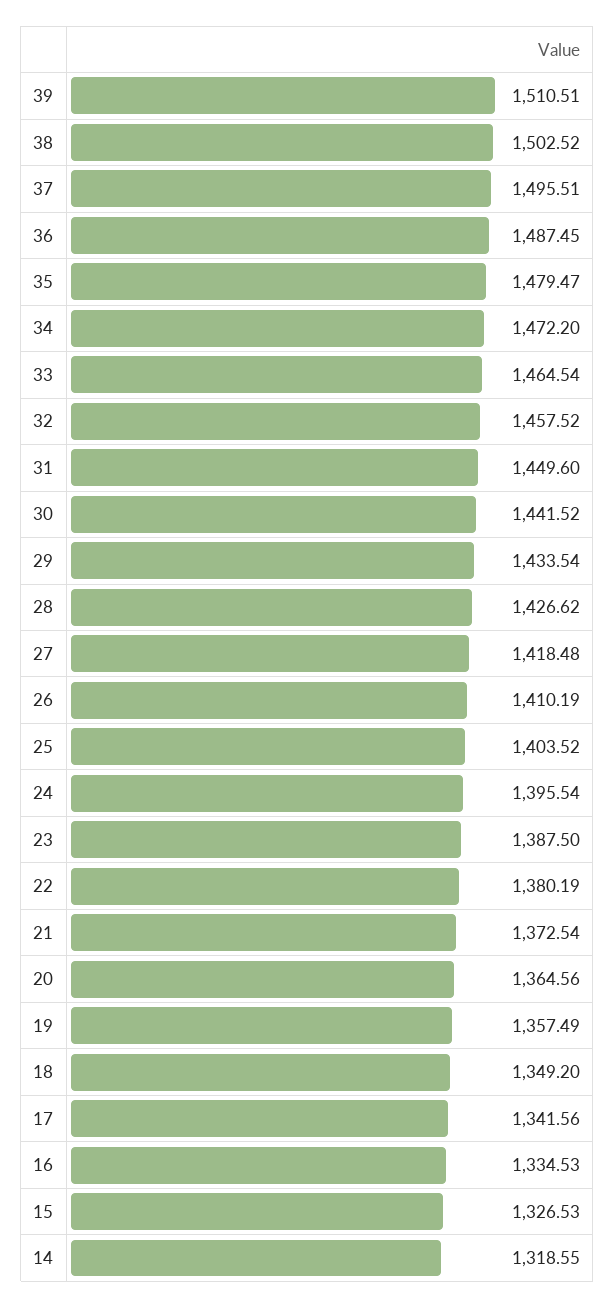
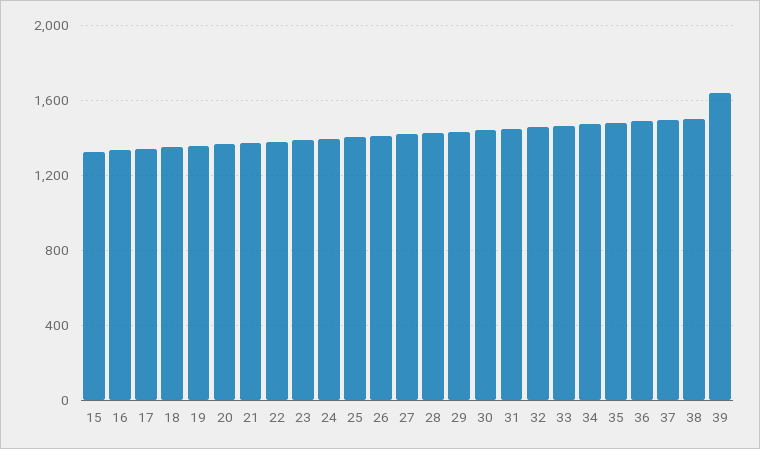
  {
-   "39": 1510.51,
+   "39": 1650,
    "38": 1502.52,
    "37": 1495.51,
    "36": 1487.45,
    "35": 1479.47,
    "34": 1472.2,
    "33": 1464.54,
    "32": 1457.52,
    "31": 1449.6,
    "30": 1441.52,
    "29": 1433.54,
    "28": 1426.62,
    "27": 1418.48,
    "26": 1410.19,
    "25": 1403.52,
    "24": 1395.54,
    "23": 1387.5,
    "22": 1380.19,
    "21": 1372.54,
    "20": 1364.56,
    "19": 1357.49,
    "18": 1349.2,
    "17": 1341.56,
    "16": 1334.53,
-   "15": 1326.53,
+   "15": 1326.53
-   "14": 1318.55
  }

